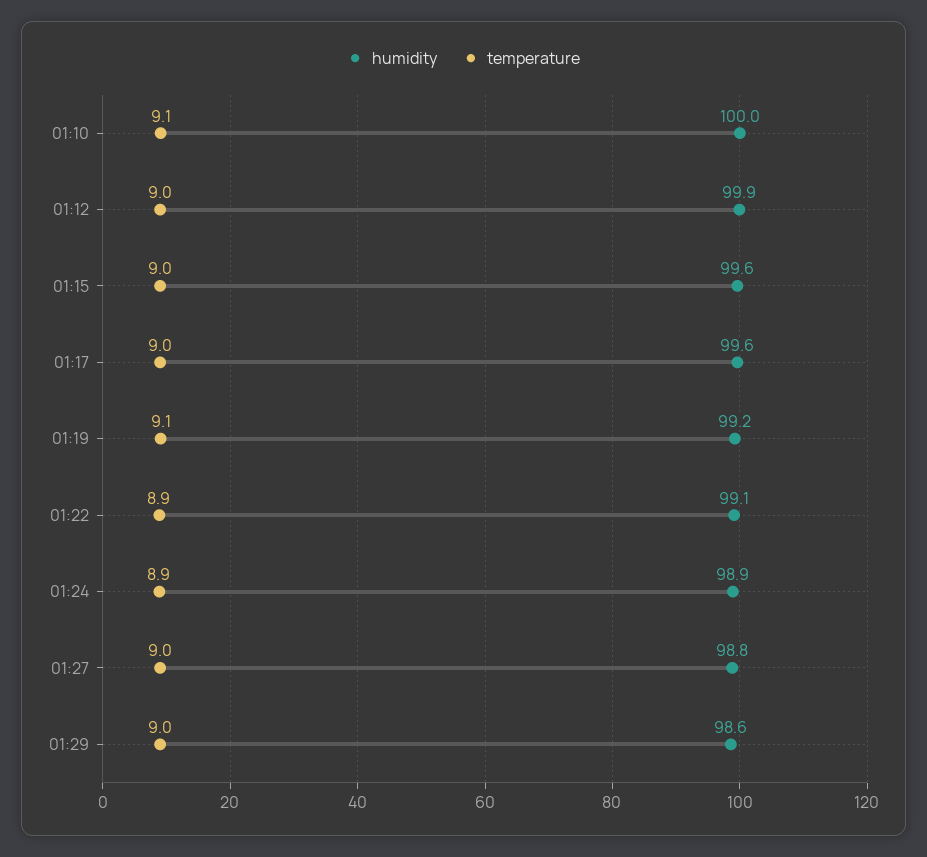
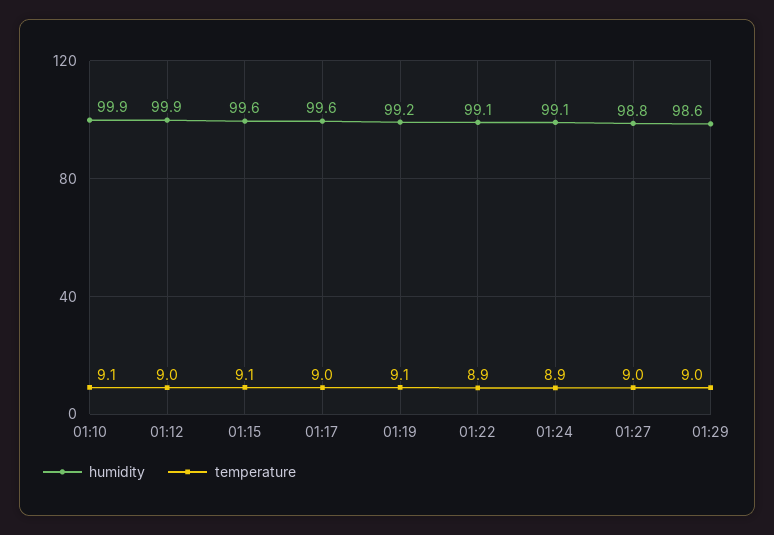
  {
    "humidity": {
-     "01:10": 100,
+     "01:10": 99.9,
      "01:12": 99.9,
      "01:15": 99.6,
      "01:17": 99.6,
      "01:19": 99.2,
      "01:22": 99.1,
-     "01:24": 98.9,
+     "01:24": 99.1,
      "01:27": 98.8,
      "01:29": 98.6
    },
    "temperature": {
      "01:10": 9.1,
      "01:12": 9,
-     "01:15": 9,
+     "01:15": 9.1,
      "01:17": 9,
      "01:19": 9.1,
      "01:22": 8.9,
      "01:24": 8.9,
      "01:27": 9,
      "01:29": 9
    }
  }

